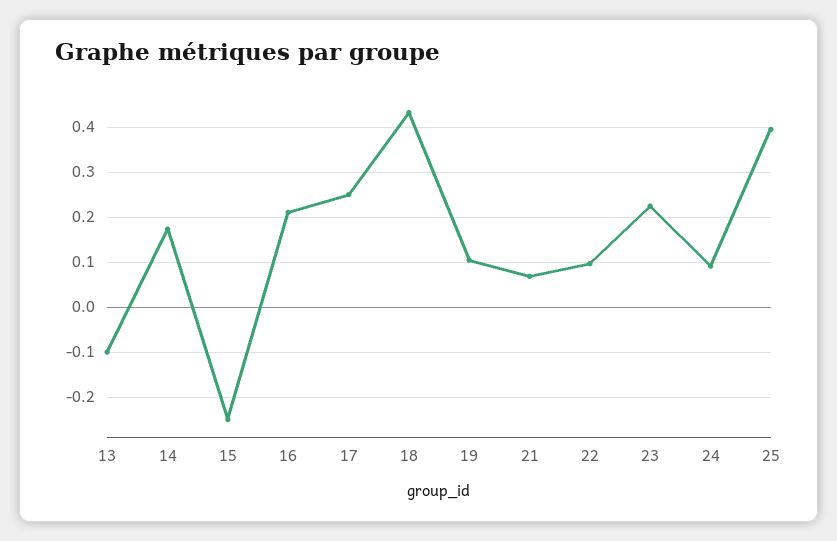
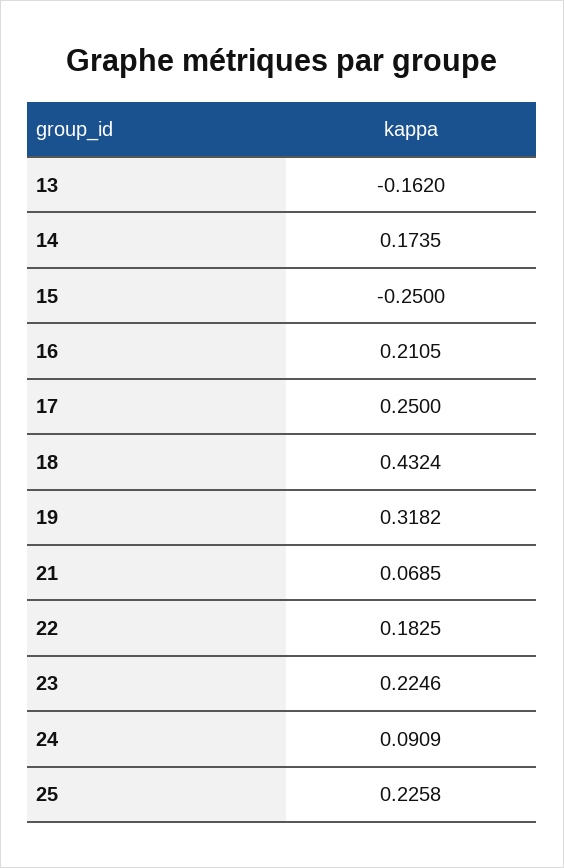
  {
-   "13": -0.1,
+   "13": -0.162,
    "14": 0.1735,
    "15": -0.25,
    "16": 0.2105,
    "17": 0.25,
    "18": 0.4324,
-   "19": 0.1,
+   "19": 0.3182,
    "21": 0.0685,
-   "22": 0.1,
+   "22": 0.1825,
    "23": 0.2246,
    "24": 0.0909,
-   "25": 0.4
+   "25": 0.2258
  }

